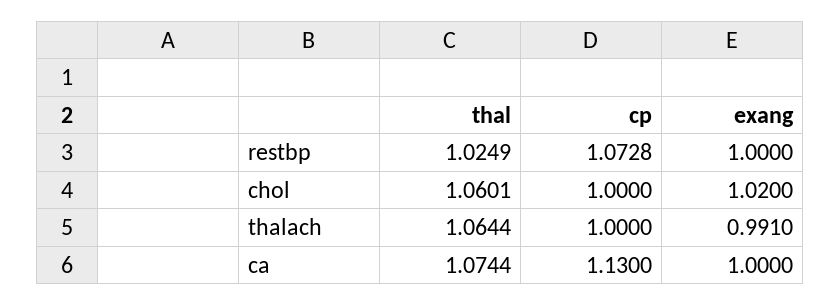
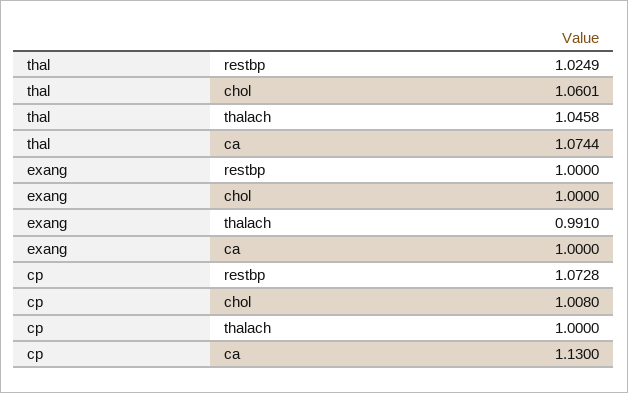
  {
    "thal": {
      "restbp": 1.0249,
      "chol": 1.0601,
-     "thalach": 1.0644,
+     "thalach": 1.0458,
      "ca": 1.0744
    },
    "cp": {
      "restbp": 1.0728,
-     "chol": 1,
+     "chol": 1.008,
      "thalach": 1,
      "ca": 1.13
    },
    "exang": {
      "restbp": 1,
-     "chol": 1.02,
+     "chol": 1,
      "thalach": 0.991,
      "ca": 1
    }
  }

